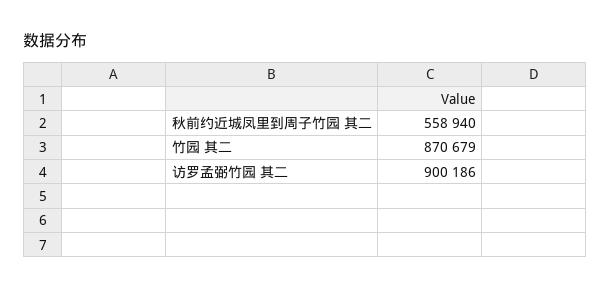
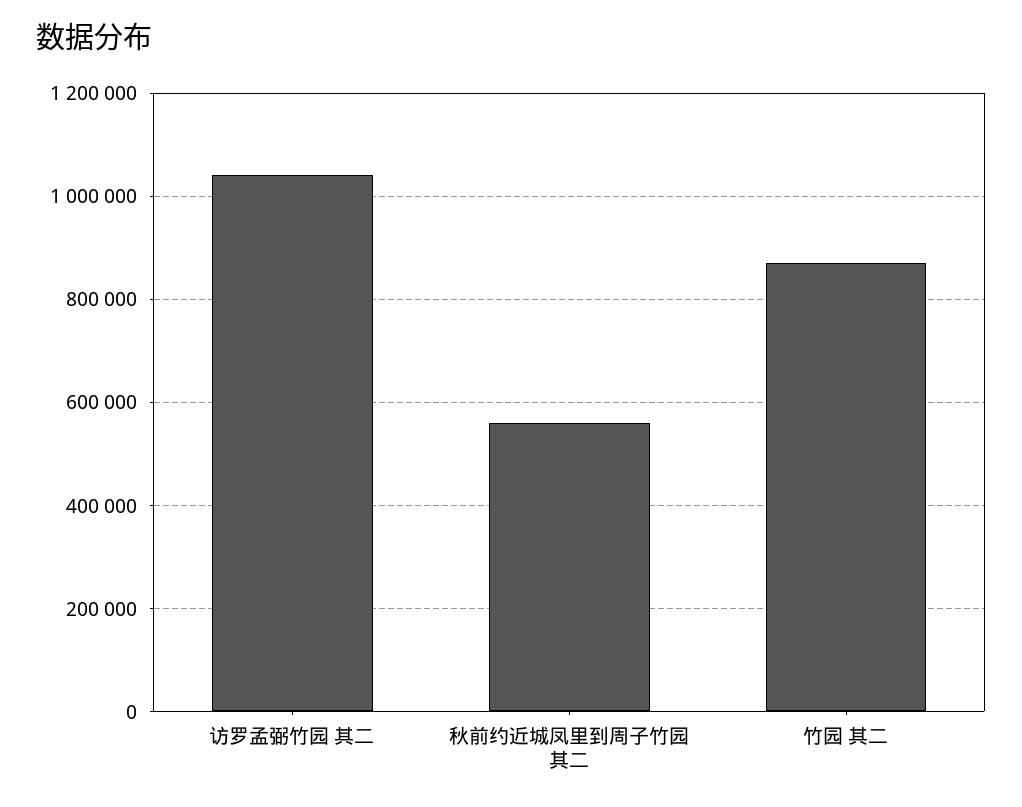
  {
    "秋前约近城凤里到周子竹园 其二": 558940,
    "竹园 其二": 870679,
-   "访罗孟弼竹园 其二": 900186
+   "访罗孟弼竹园 其二": 1040000
  }

